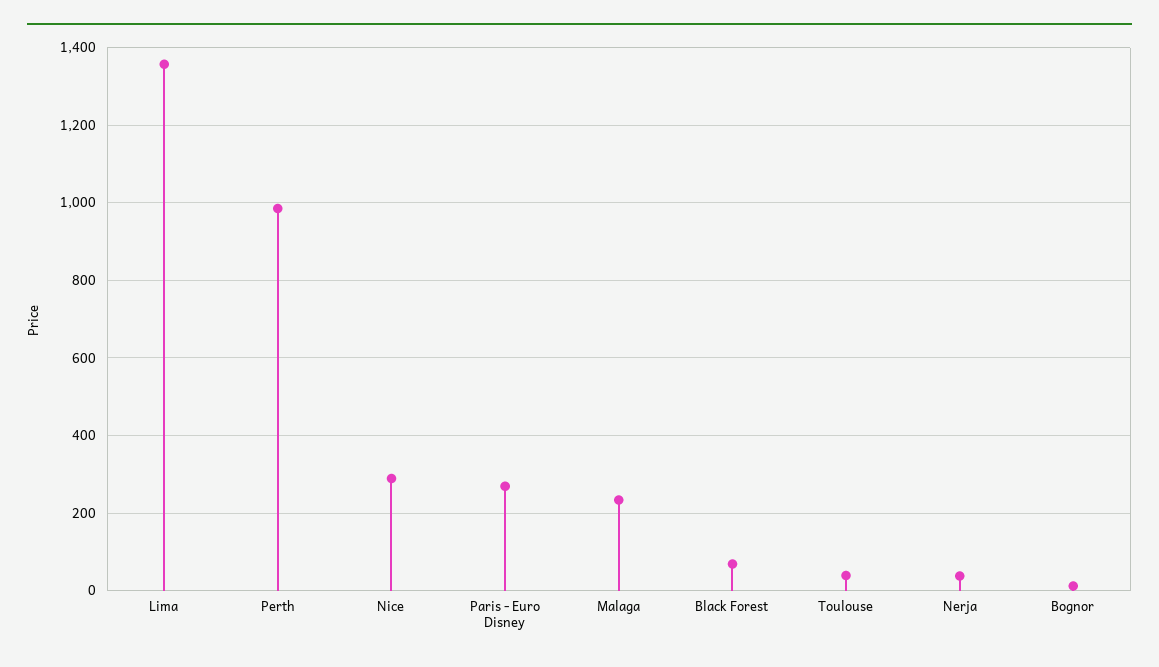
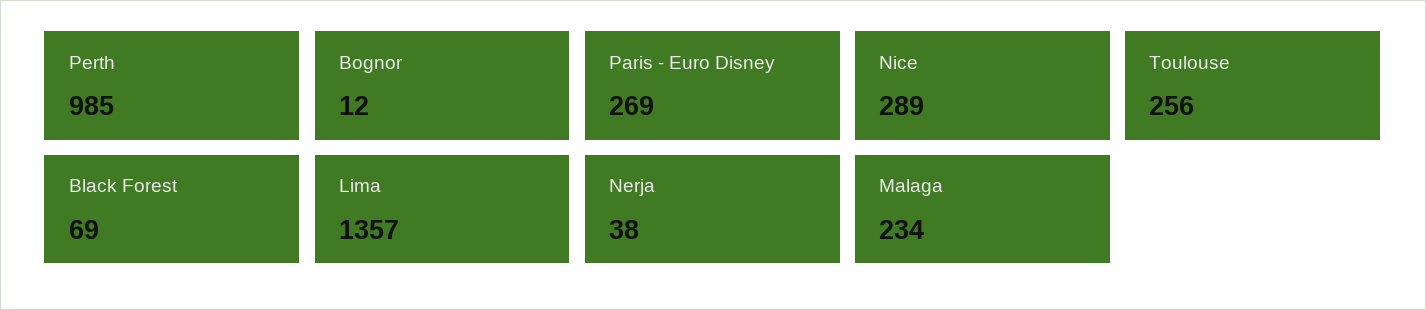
  {
    "Lima": 1357,
    "Perth": 985,
    "Nice": 289,
    "Paris - Euro Disney": 269,
    "Malaga": 234,
    "Black Forest": 69,
-   "Toulouse": 40,
+   "Toulouse": 256,
    "Nerja": 38,
    "Bognor": 12
  }

